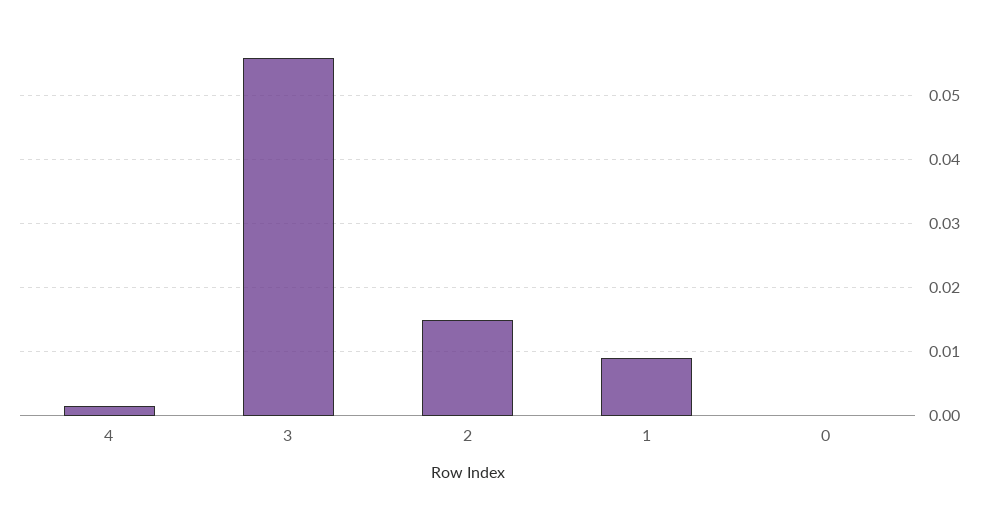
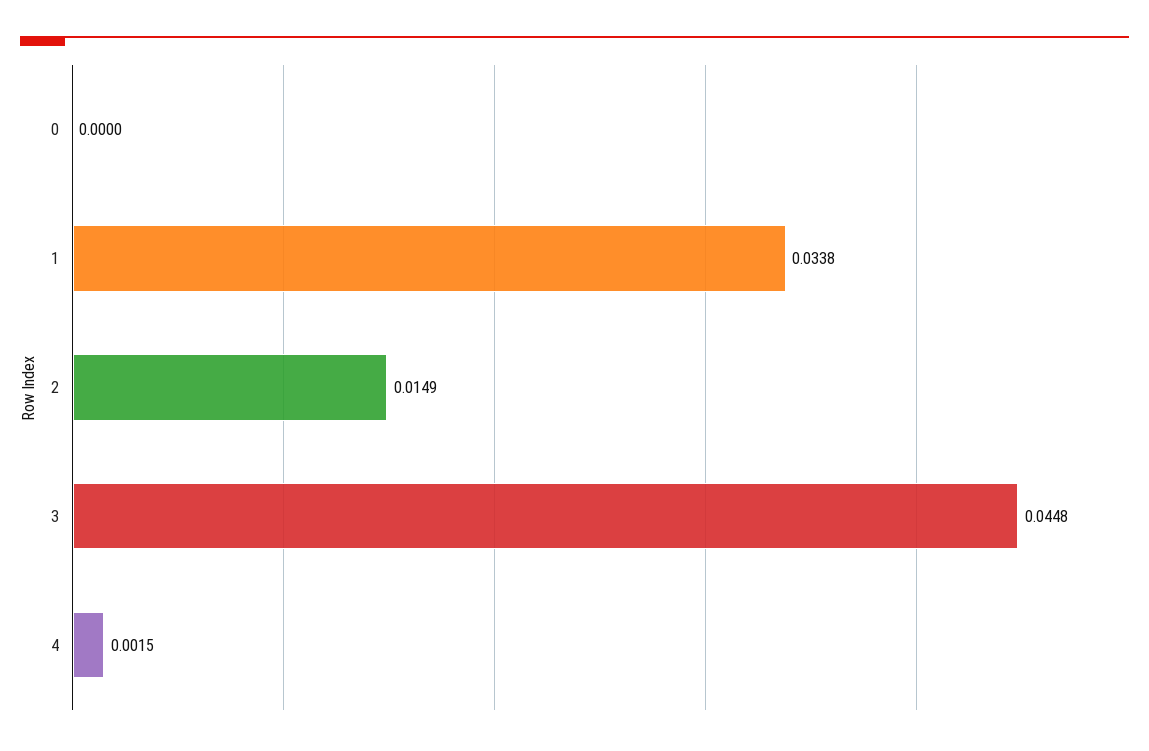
  {
    "4": 0.0015,
-   "3": 0.056,
+   "3": 0.0448,
    "2": 0.0149,
-   "1": 0.009,
+   "1": 0.0338,
    "0": 0
  }

